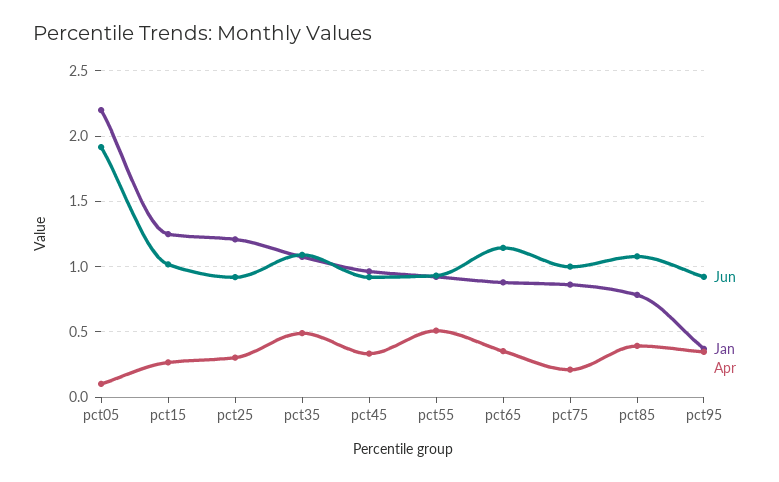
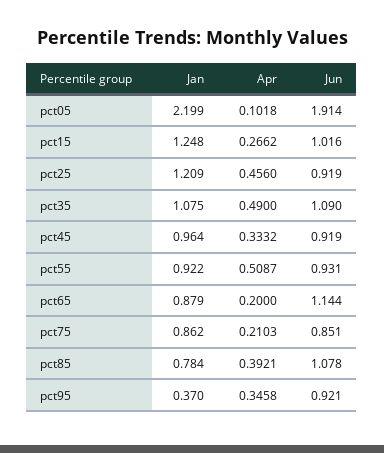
  {
    "Jun": {
      "pct05": 1.914,
      "pct15": 1.016,
      "pct25": 0.919,
      "pct35": 1.09,
      "pct45": 0.919,
      "pct55": 0.931,
      "pct65": 1.144,
-     "pct75": 1,
+     "pct75": 0.851,
      "pct85": 1.078,
      "pct95": 0.921
    },
    "Jan": {
      "pct05": 2.199,
      "pct15": 1.248,
      "pct25": 1.209,
      "pct35": 1.075,
      "pct45": 0.964,
      "pct55": 0.922,
      "pct65": 0.879,
      "pct75": 0.862,
      "pct85": 0.784,
      "pct95": 0.37
    },
    "Apr": {
      "pct05": 0.1018,
      "pct15": 0.2662,
-     "pct25": 0.3,
+     "pct25": 0.456,
      "pct35": 0.49,
      "pct45": 0.3332,
      "pct55": 0.5087,
-     "pct65": 0.35,
+     "pct65": 0.2,
      "pct75": 0.2103,
      "pct85": 0.3921,
      "pct95": 0.3458
    }
  }

